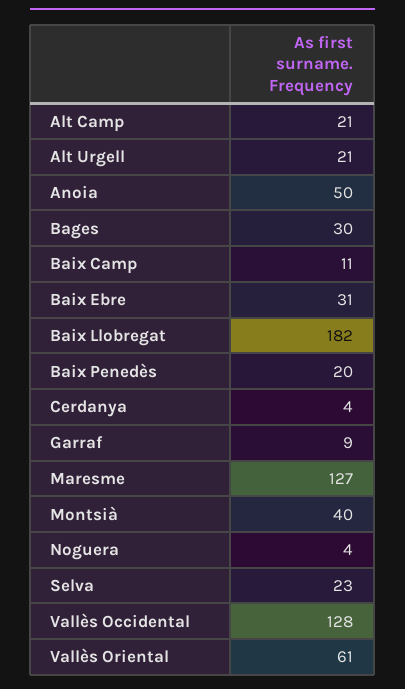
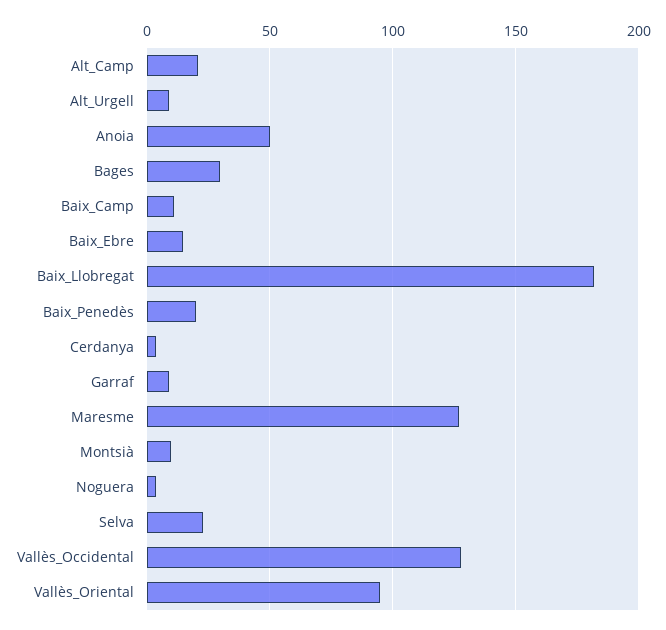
  {
    "Alt Camp": 21,
-   "Alt Urgell": 21,
+   "Alt Urgell": 10,
    "Anoia": 50,
    "Bages": 30,
    "Baix Camp": 11,
-   "Baix Ebre": 31,
+   "Baix Ebre": 15,
    "Baix Llobregat": 182,
    "Baix Penedès": 20,
    "Cerdanya": 4,
    "Garraf": 9,
    "Maresme": 127,
-   "Montsià": 40,
+   "Montsià": 10,
    "Noguera": 4,
    "Selva": 23,
    "Vallès Occidental": 128,
-   "Vallès Oriental": 61
+   "Vallès Oriental": 95
  }

